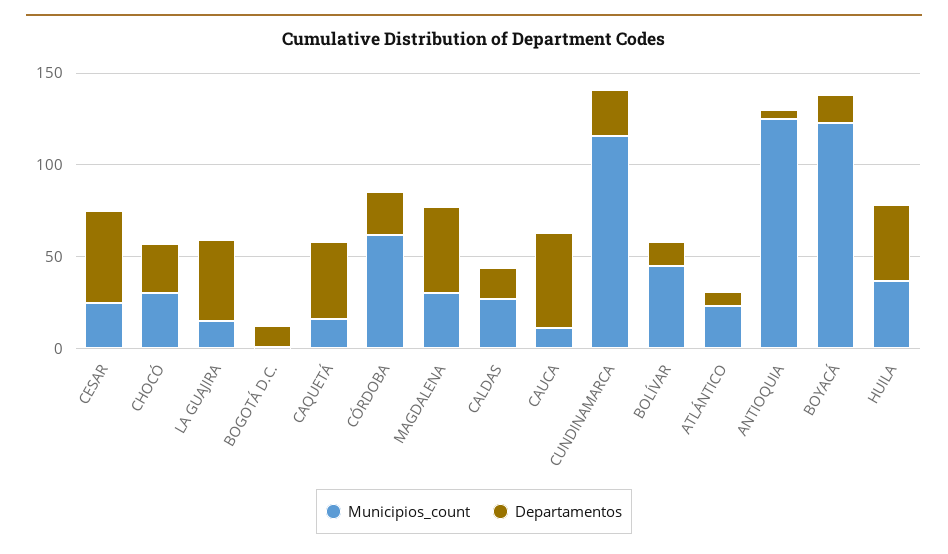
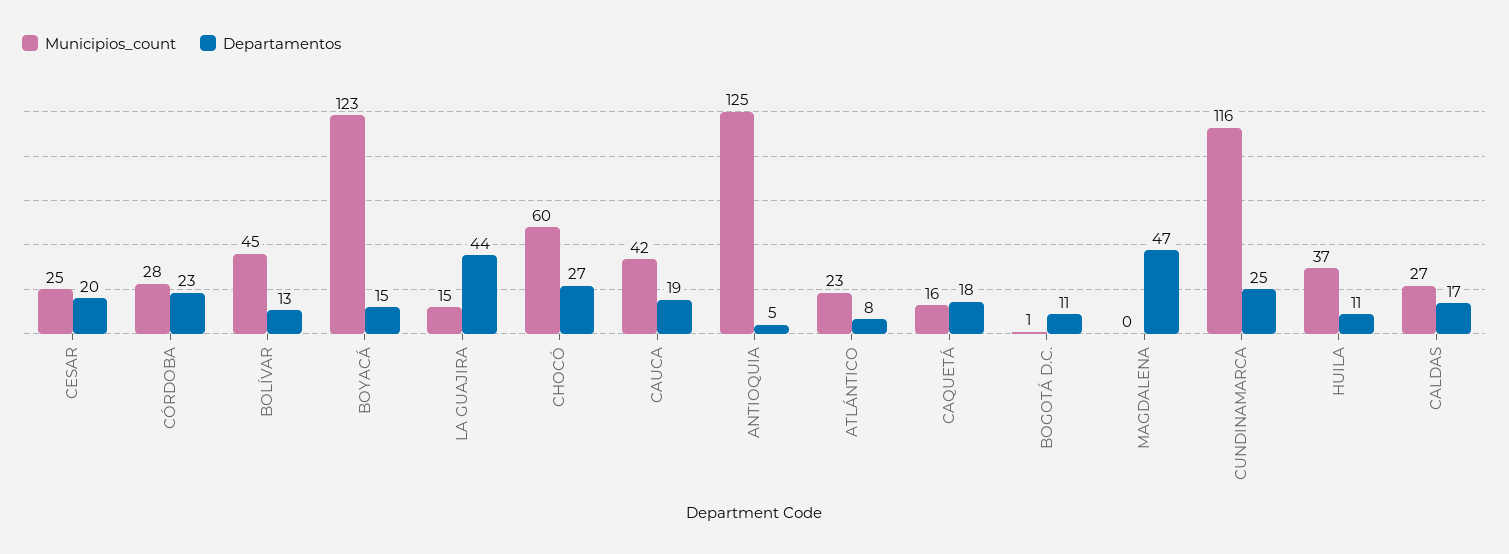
  {
    "Municipios_count": {
      "CESAR": 25,
-     "CHOCÓ": 30,
+     "CHOCÓ": 60,
      "LA GUAJIRA": 15,
      "BOGOTÁ D.C.": 1,
      "CAQUETÁ": 16,
-     "CÓRDOBA": 60,
+     "CÓRDOBA": 28,
-     "MAGDALENA": 30,
+     "MAGDALENA": 0,
      "CALDAS": 27,
-     "CAUCA": 10,
+     "CAUCA": 42,
      "CUNDINAMARCA": 116,
      "BOLÍVAR": 45,
      "ATLÁNTICO": 23,
      "ANTIOQUIA": 125,
      "BOYACÁ": 123,
      "HUILA": 37
    },
    "Departamentos": {
-     "CESAR": 50,
+     "CESAR": 20,
      "CHOCÓ": 27,
      "LA GUAJIRA": 44,
      "BOGOTÁ D.C.": 11,
-     "CAQUETÁ": 40,
+     "CAQUETÁ": 18,
      "CÓRDOBA": 23,
      "MAGDALENA": 47,
      "CALDAS": 17,
-     "CAUCA": 50,
+     "CAUCA": 19,
      "CUNDINAMARCA": 25,
      "BOLÍVAR": 13,
      "ATLÁNTICO": 8,
      "ANTIOQUIA": 5,
      "BOYACÁ": 15,
-     "HUILA": 40
+     "HUILA": 11
    }
  }

